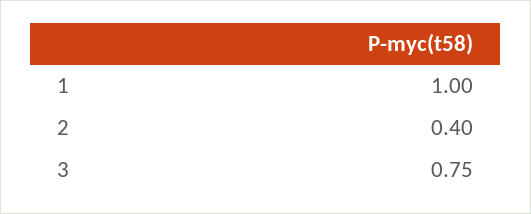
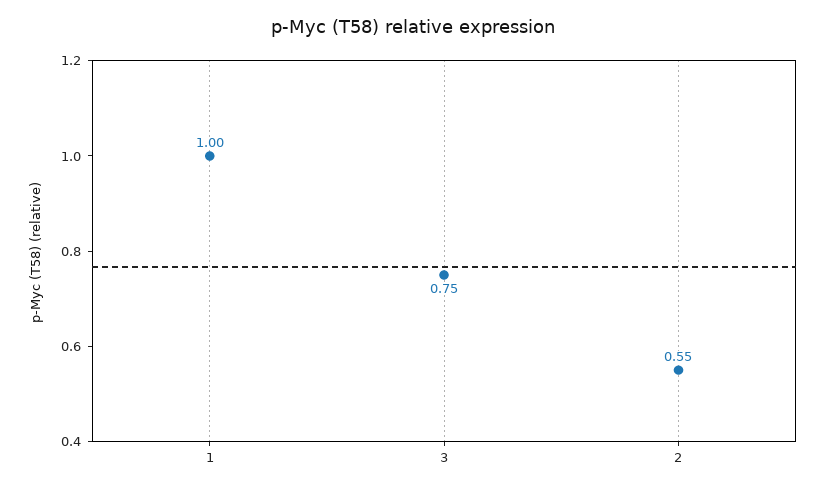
  {
    "1": 1,
-   "2": 0.4,
+   "2": 0.55,
    "3": 0.75
  }

